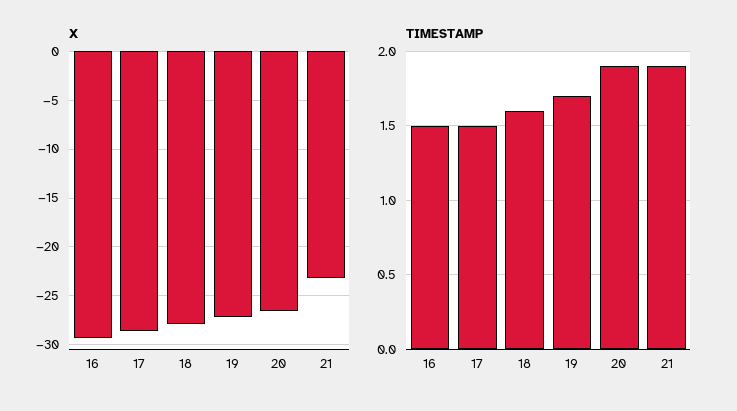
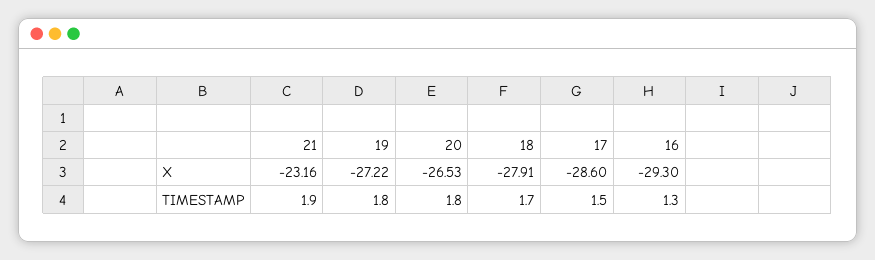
  {
    "X": {
      "16": -29.3,
      "17": -28.6,
      "18": -27.91,
      "19": -27.22,
      "20": -26.53,
      "21": -23.16
    },
    "TIMESTAMP": {
-     "16": 1.5,
+     "16": 1.3,
      "17": 1.5,
-     "18": 1.6,
+     "18": 1.7,
-     "19": 1.7,
+     "19": 1.8,
-     "20": 1.9,
+     "20": 1.8,
      "21": 1.9
    }
  }

